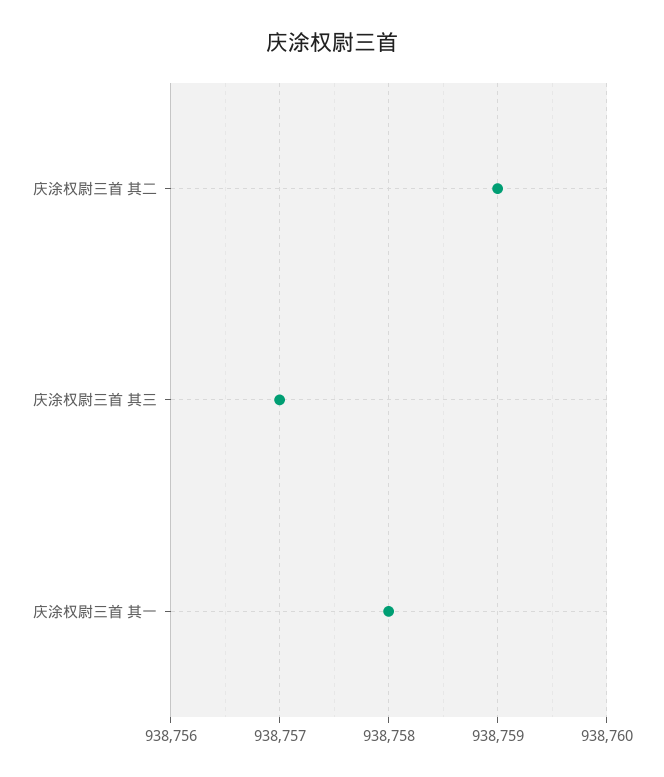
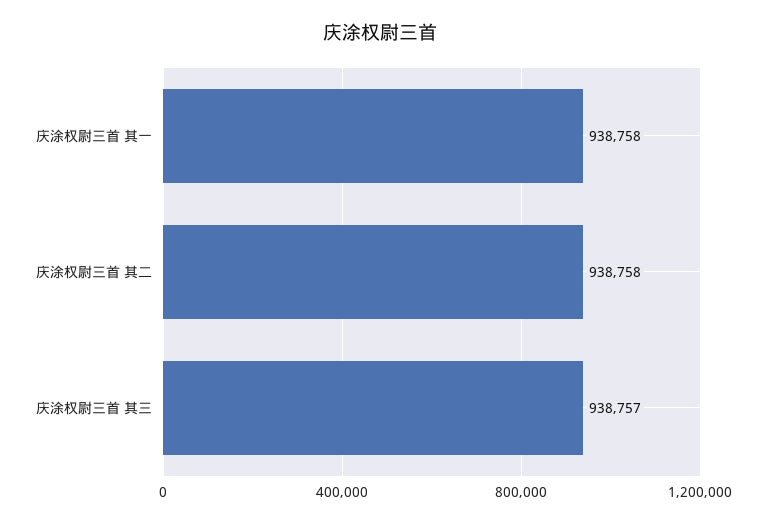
  {
-   "庆涂权尉三首 其二": 938759,
+   "庆涂权尉三首 其二": 938758,
    "庆涂权尉三首 其三": 938757,
    "庆涂权尉三首 其一": 938758
  }

